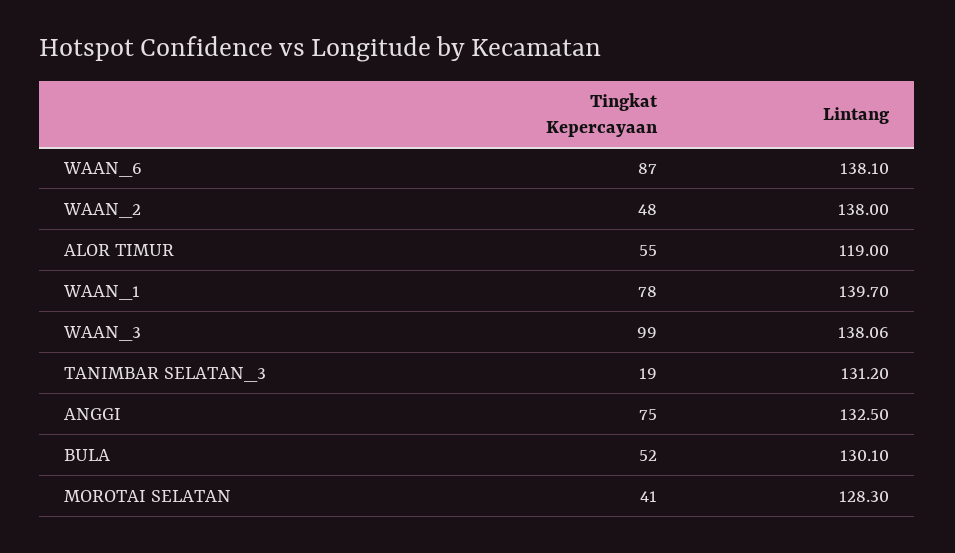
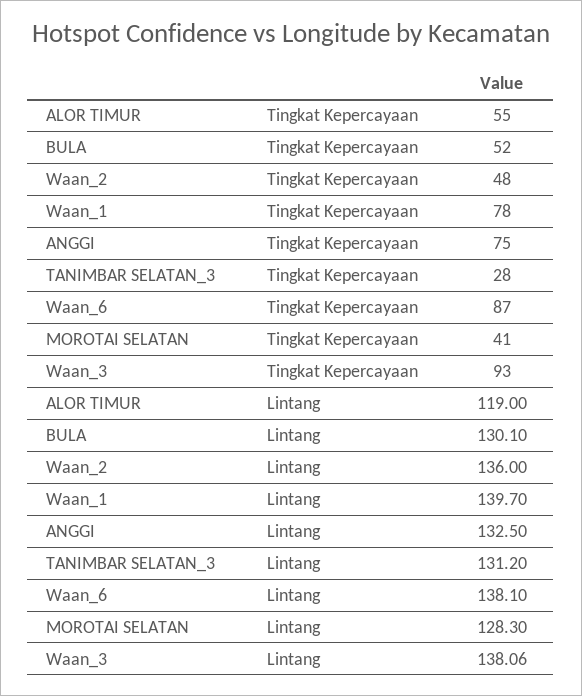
  {
    "Tingkat Kepercayaan": {
      "WAAN_6": 87,
      "WAAN_2": 48,
      "ALOR TIMUR": 55,
      "WAAN_1": 78,
-     "WAAN_3": 99,
+     "WAAN_3": 93,
-     "TANIMBAR SELATAN_3": 19,
+     "TANIMBAR SELATAN_3": 28,
      "ANGGI": 75,
      "BULA": 52,
      "MOROTAI SELATAN": 41
    },
    "Lintang": {
      "WAAN_6": 138.1,
-     "WAAN_2": 138,
+     "WAAN_2": 136,
      "ALOR TIMUR": 119,
      "WAAN_1": 139.7,
      "WAAN_3": 138.06,
      "TANIMBAR SELATAN_3": 131.2,
      "ANGGI": 132.5,
      "BULA": 130.1,
      "MOROTAI SELATAN": 128.3
    }
  }

